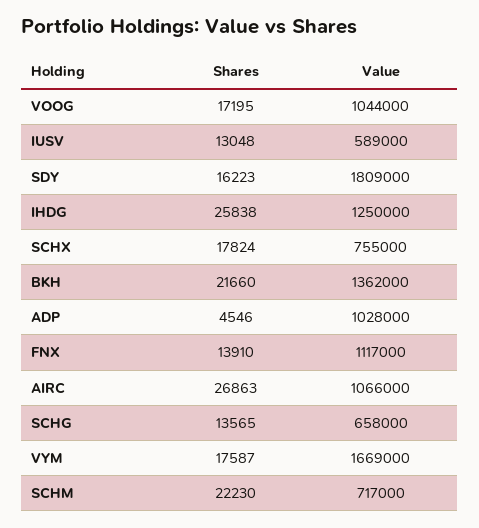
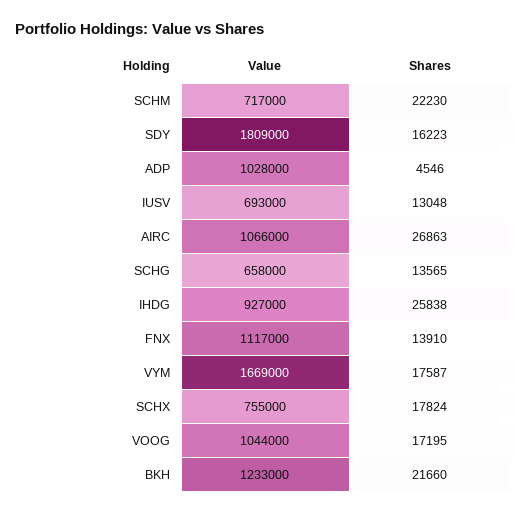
  {
    "Shares": {
      "VOOG": 17195,
      "IUSV": 13048,
      "SDY": 16223,
      "IHDG": 25838,
      "SCHX": 17824,
      "BKH": 21660,
      "ADP": 4546,
      "FNX": 13910,
      "AIRC": 26863,
      "SCHG": 13565,
      "VYM": 17587,
      "SCHM": 22230
    },
    "Value": {
      "VOOG": 1044000,
-     "IUSV": 589000,
+     "IUSV": 693000,
      "SDY": 1809000,
-     "IHDG": 1250000,
+     "IHDG": 927000,
      "SCHX": 755000,
-     "BKH": 1362000,
+     "BKH": 1233000,
      "ADP": 1028000,
      "FNX": 1117000,
      "AIRC": 1066000,
      "SCHG": 658000,
      "VYM": 1669000,
      "SCHM": 717000
    }
  }

